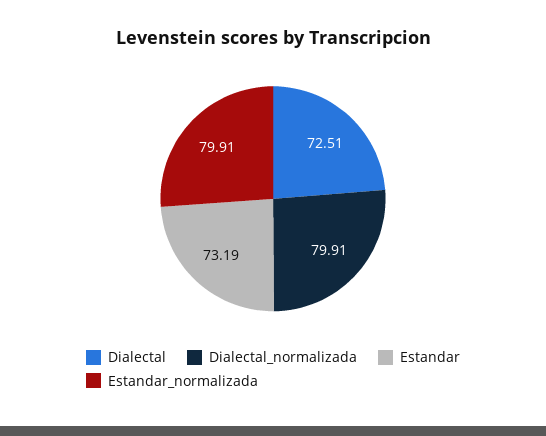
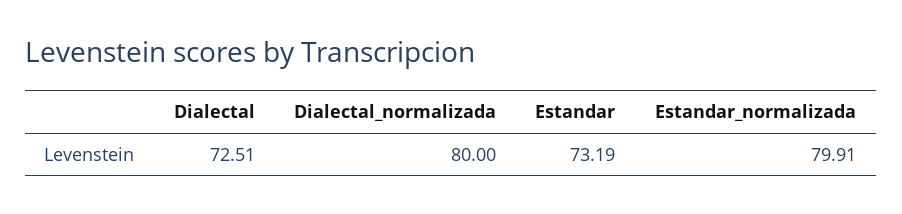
  {
    "Dialectal": 72.51,
-   "Dialectal_normalizada": 79.91,
+   "Dialectal_normalizada": 80,
    "Estandar": 73.19,
    "Estandar_normalizada": 79.91
  }

